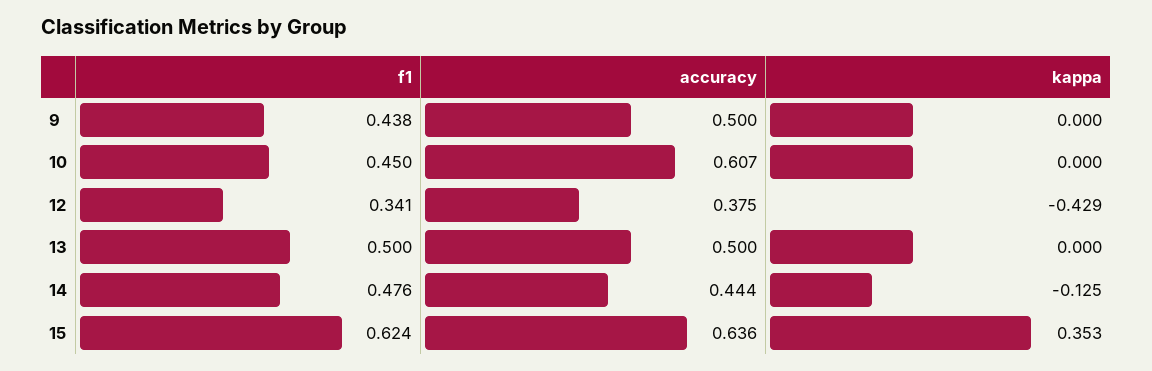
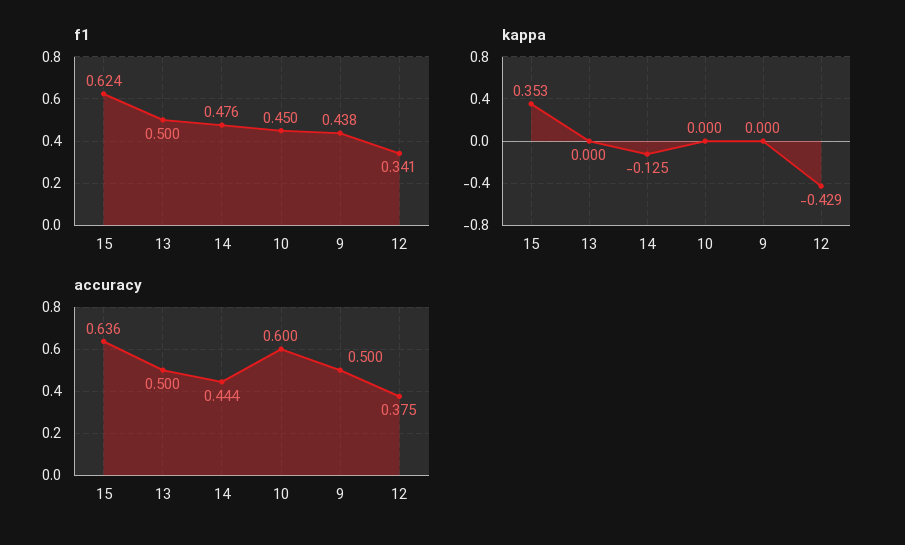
  {
    "f1": {
      "9": 0.438,
      "10": 0.45,
      "12": 0.341,
      "13": 0.5,
      "14": 0.476,
      "15": 0.624
    },
    "accuracy": {
      "9": 0.5,
-     "10": 0.607,
+     "10": 0.6,
      "12": 0.375,
      "13": 0.5,
      "14": 0.444,
      "15": 0.636
    },
    "kappa": {
      "9": 0,
      "10": 0,
      "12": -0.429,
      "13": 0,
      "14": -0.125,
      "15": 0.353
    }
  }

